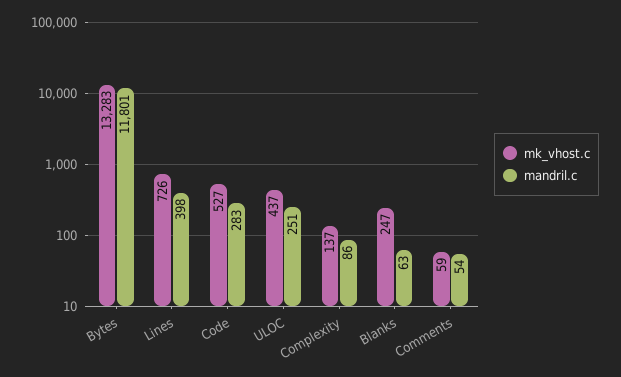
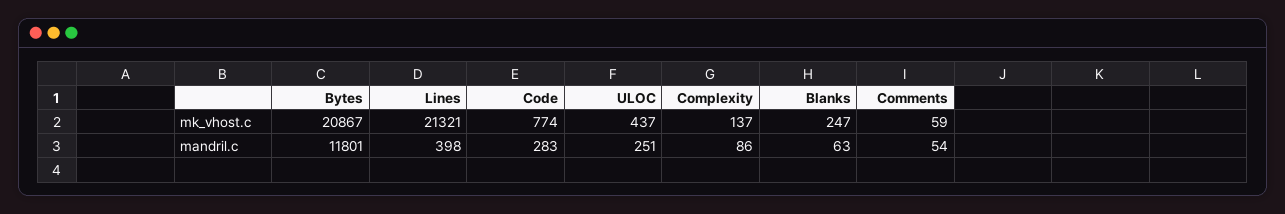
  {
    "mk_vhost.c": {
-     "Bytes": 13283,
+     "Bytes": 20867,
-     "Lines": 726,
+     "Lines": 21321,
-     "Code": 527,
+     "Code": 774,
      "ULOC": 437,
      "Complexity": 137,
      "Blanks": 247,
      "Comments": 59
    },
    "mandril.c": {
      "Bytes": 11801,
      "Lines": 398,
      "Code": 283,
      "ULOC": 251,
      "Complexity": 86,
      "Blanks": 63,
      "Comments": 54
    }
  }

